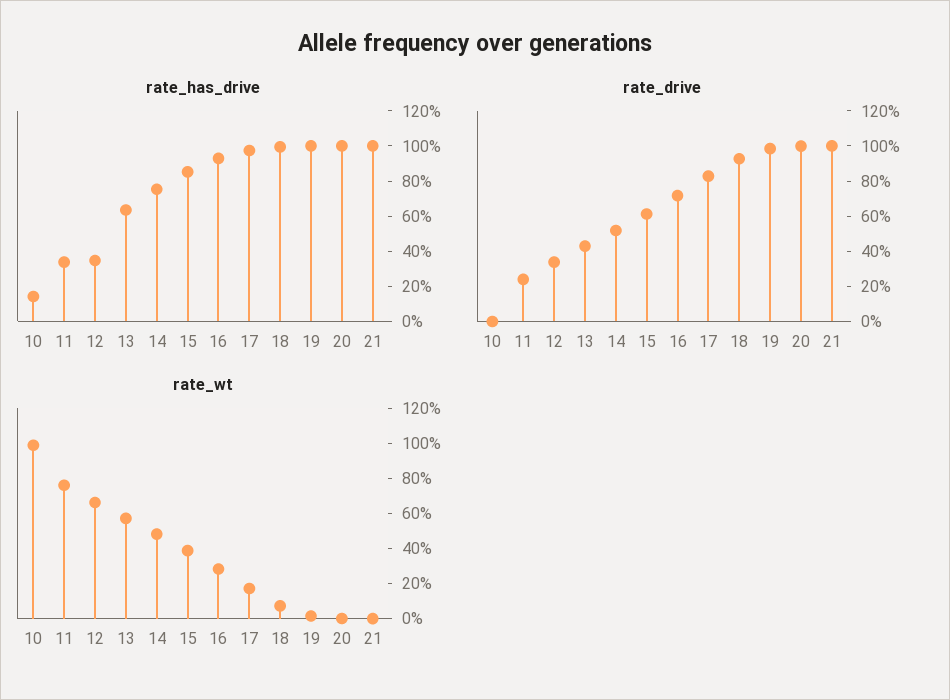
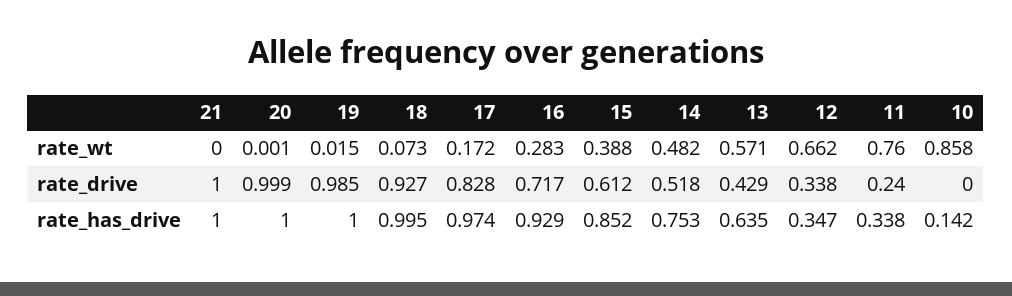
  {
    "rate_has_drive": {
      "10": 0.142,
      "11": 0.338,
      "12": 0.347,
      "13": 0.635,
      "14": 0.753,
      "15": 0.852,
      "16": 0.929,
      "17": 0.974,
      "18": 0.995,
      "19": 1,
      "20": 1,
      "21": 1
    },
    "rate_drive": {
      "10": 0,
      "11": 0.24,
      "12": 0.338,
      "13": 0.429,
      "14": 0.518,
      "15": 0.612,
      "16": 0.717,
      "17": 0.828,
      "18": 0.927,
      "19": 0.985,
      "20": 0.999,
      "21": 1
    },
    "rate_wt": {
-     "10": 1,
+     "10": 0.858,
      "11": 0.76,
      "12": 0.662,
      "13": 0.571,
      "14": 0.482,
      "15": 0.388,
      "16": 0.283,
      "17": 0.172,
      "18": 0.073,
      "19": 0.015,
      "20": 0.001,
      "21": 0
    }
  }

